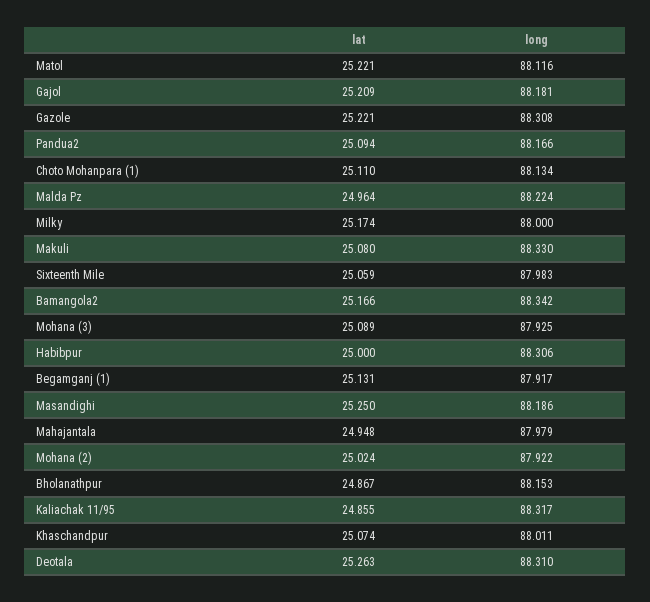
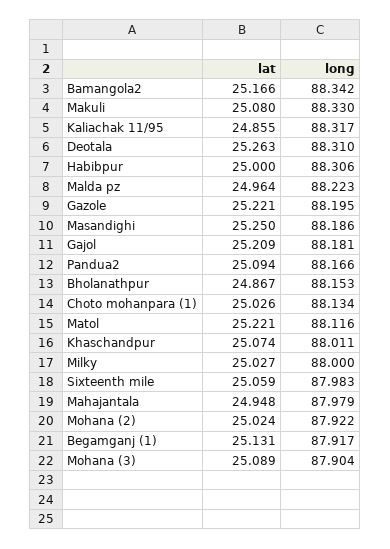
  {
    "lat": {
      "Matol": 25.221,
      "Gajol": 25.209,
      "Gazole": 25.221,
      "Pandua2": 25.094,
-     "Choto Mohanpara (1)": 25.11,
+     "Choto Mohanpara (1)": 25.026,
      "Malda Pz": 24.964,
-     "Milky": 25.174,
+     "Milky": 25.027,
      "Makuli": 25.08,
      "Sixteenth Mile": 25.059,
      "Bamangola2": 25.166,
      "Mohana (3)": 25.089,
      "Habibpur": 25,
      "Begamganj (1)": 25.131,
      "Masandighi": 25.25,
      "Mahajantala": 24.948,
      "Mohana (2)": 25.024,
      "Bholanathpur": 24.867,
      "Kaliachak 11/95": 24.855,
      "Khaschandpur": 25.074,
      "Deotala": 25.263
    },
    "long": {
      "Matol": 88.116,
      "Gajol": 88.181,
-     "Gazole": 88.308,
+     "Gazole": 88.195,
      "Pandua2": 88.166,
      "Choto Mohanpara (1)": 88.134,
-     "Malda Pz": 88.224,
+     "Malda Pz": 88.223,
      "Milky": 88,
      "Makuli": 88.33,
      "Sixteenth Mile": 87.983,
      "Bamangola2": 88.342,
-     "Mohana (3)": 87.925,
+     "Mohana (3)": 87.904,
      "Habibpur": 88.306,
      "Begamganj (1)": 87.917,
      "Masandighi": 88.186,
      "Mahajantala": 87.979,
      "Mohana (2)": 87.922,
      "Bholanathpur": 88.153,
      "Kaliachak 11/95": 88.317,
      "Khaschandpur": 88.011,
      "Deotala": 88.31
    }
  }

